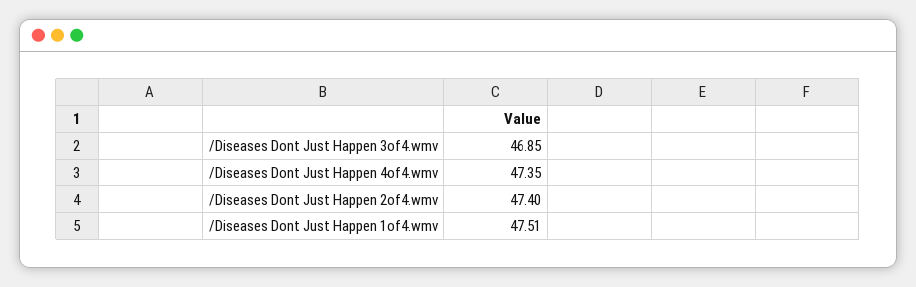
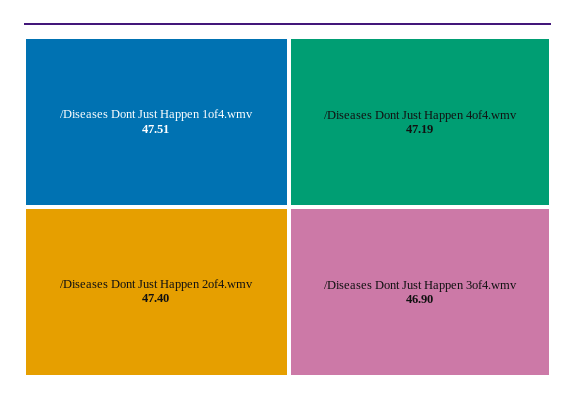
  {
-   "/Diseases Dont Just Happen 3of4.wmv": 46.85,
+   "/Diseases Dont Just Happen 3of4.wmv": 46.9,
-   "/Diseases Dont Just Happen 4of4.wmv": 47.35,
+   "/Diseases Dont Just Happen 4of4.wmv": 47.19,
    "/Diseases Dont Just Happen 2of4.wmv": 47.4,
    "/Diseases Dont Just Happen 1of4.wmv": 47.51
  }

